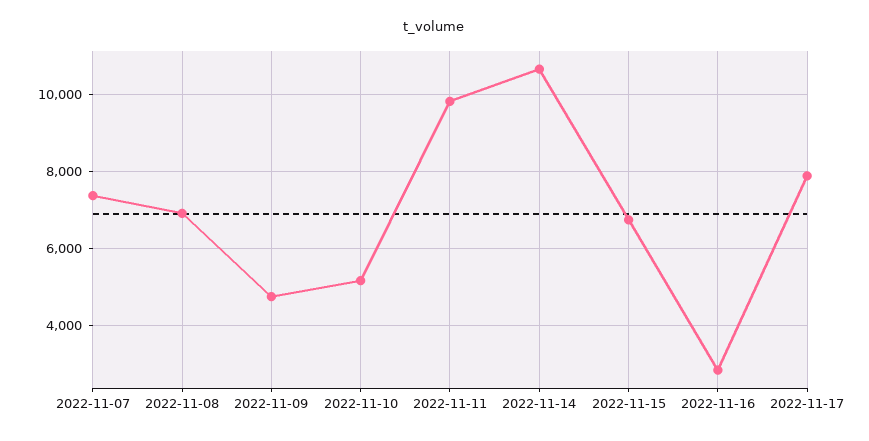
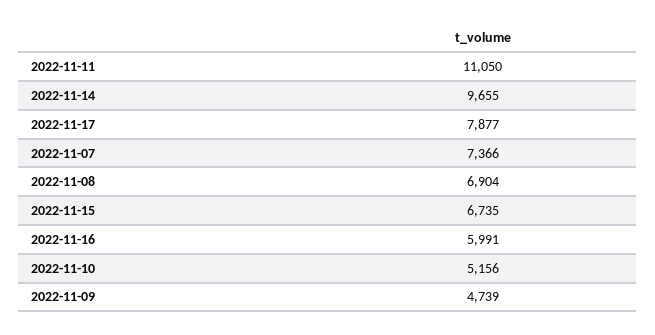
  {
    "2022-11-07": 7366,
    "2022-11-08": 6904,
    "2022-11-09": 4739,
    "2022-11-10": 5156,
-   "2022-11-11": 9800,
+   "2022-11-11": 11050,
-   "2022-11-14": 10600,
+   "2022-11-14": 9655,
    "2022-11-15": 6735,
-   "2022-11-16": 2800,
+   "2022-11-16": 5991,
    "2022-11-17": 7877
  }

